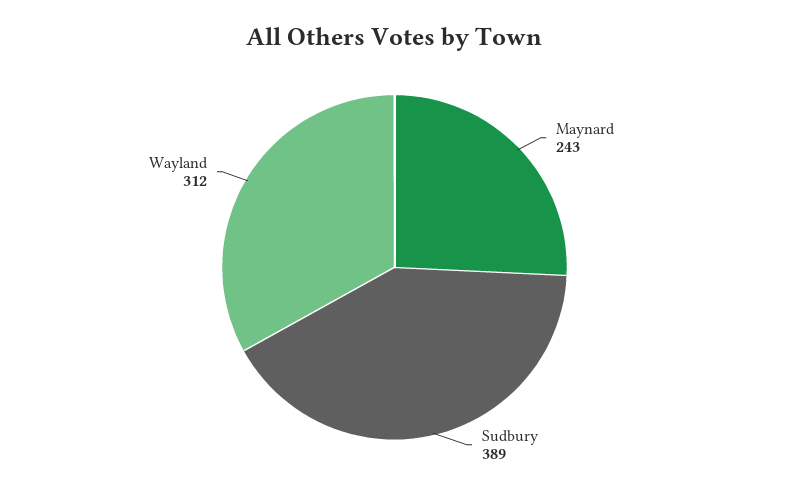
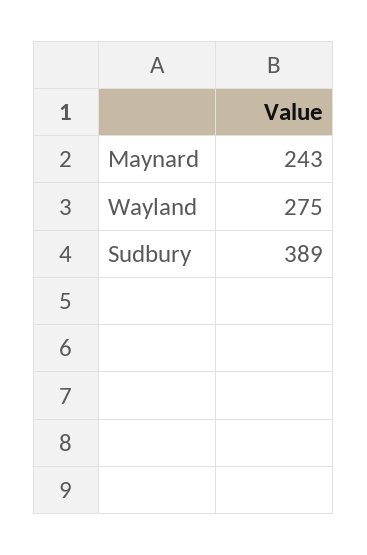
  {
    "Maynard": 243,
    "Sudbury": 389,
-   "Wayland": 312
+   "Wayland": 275
  }

